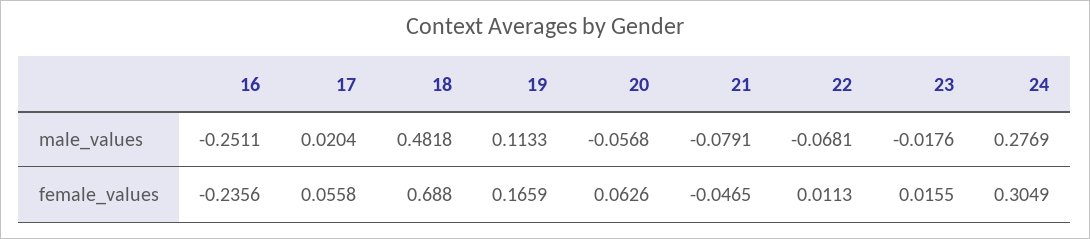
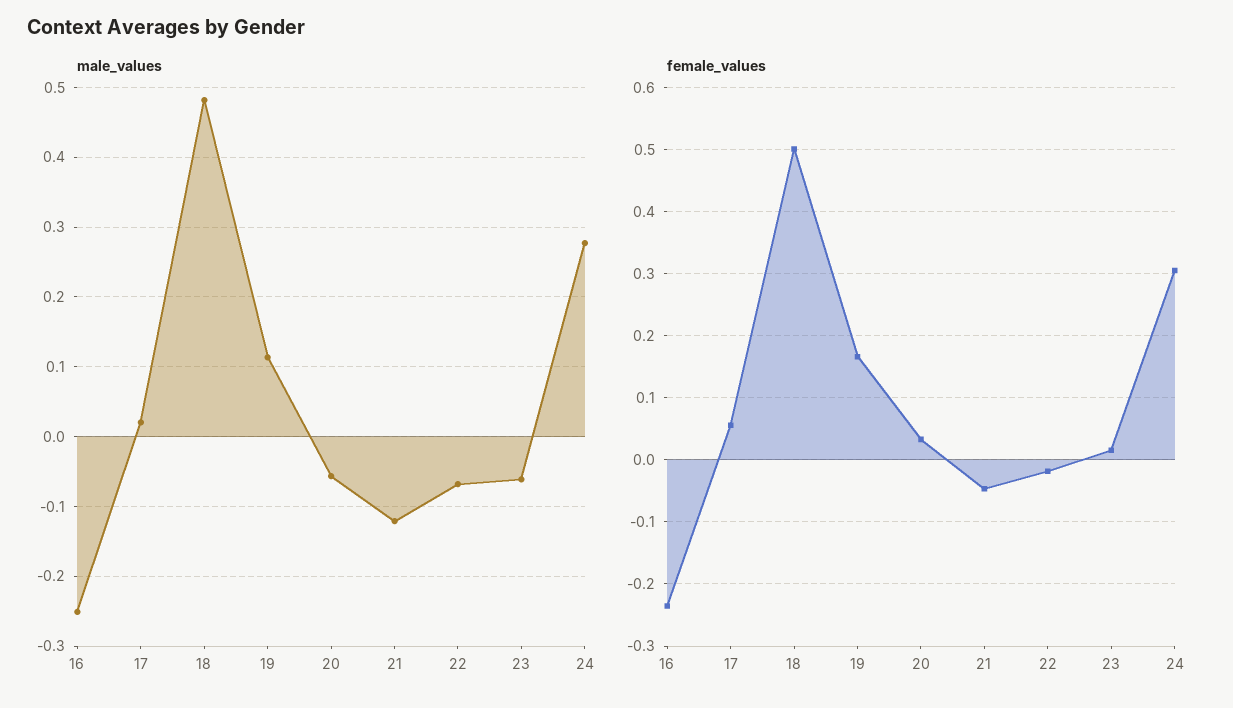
  {
    "male_values": {
      "16": -0.2511,
      "17": 0.0204,
      "18": 0.4818,
      "19": 0.1133,
      "20": -0.0568,
-     "21": -0.0791,
+     "21": -0.12,
      "22": -0.0681,
-     "23": -0.0176,
+     "23": -0.06,
      "24": 0.2769
    },
    "female_values": {
      "16": -0.2356,
      "17": 0.0558,
-     "18": 0.688,
+     "18": 0.5,
      "19": 0.1659,
-     "20": 0.0626,
+     "20": 0.03,
      "21": -0.0465,
-     "22": 0.0113,
+     "22": -0.02,
      "23": 0.0155,
      "24": 0.3049
    }
  }

